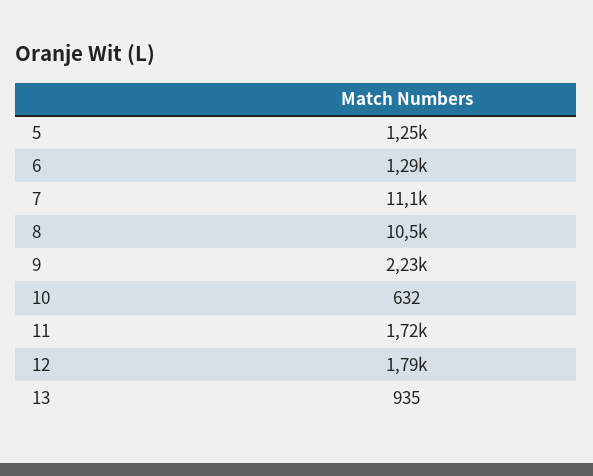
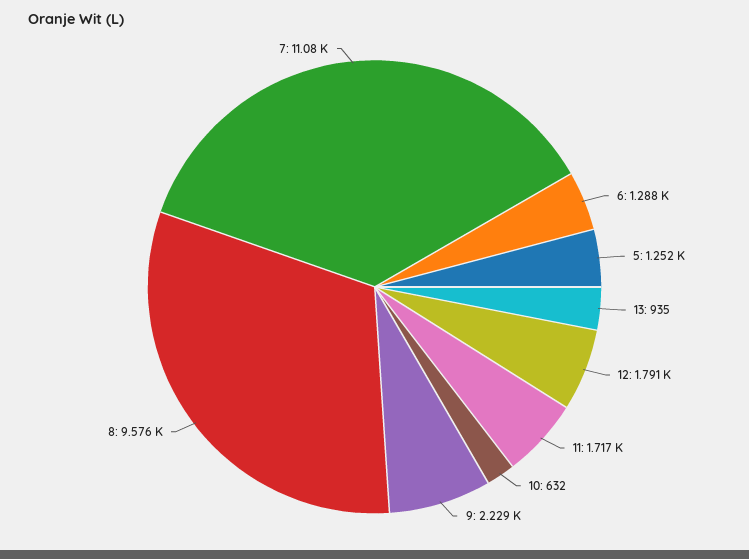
  {
    "5": 1252,
    "6": 1288,
    "7": 11080,
-   "8": 10500,
+   "8": 9576,
    "9": 2229,
    "10": 632,
    "11": 1717,
    "12": 1791,
    "13": 935
  }

